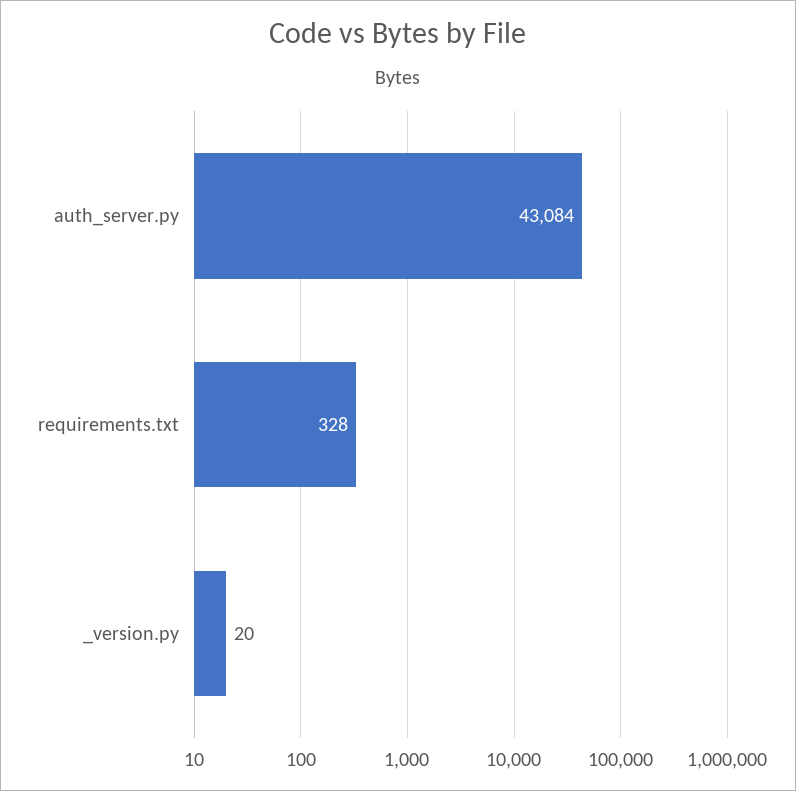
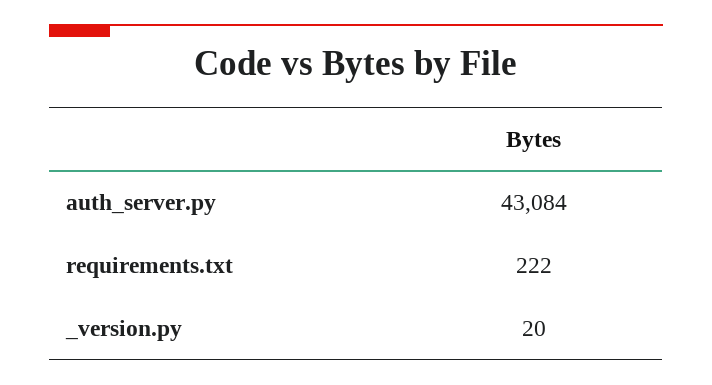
  {
    "auth_server.py": 43084,
-   "requirements.txt": 328,
+   "requirements.txt": 222,
    "_version.py": 20
  }

